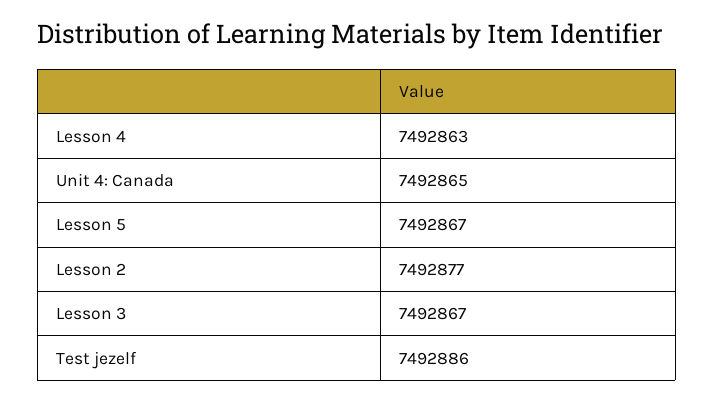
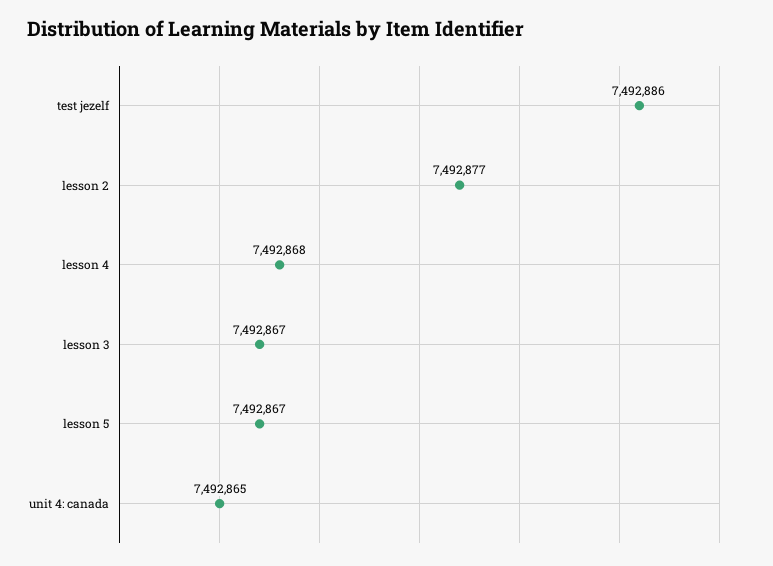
  {
-   "Lesson 4": 7492863,
+   "Lesson 4": 7492868,
    "Unit 4: Canada": 7492865,
    "Lesson 5": 7492867,
    "Lesson 2": 7492877,
    "Lesson 3": 7492867,
    "Test jezelf": 7492886
  }

